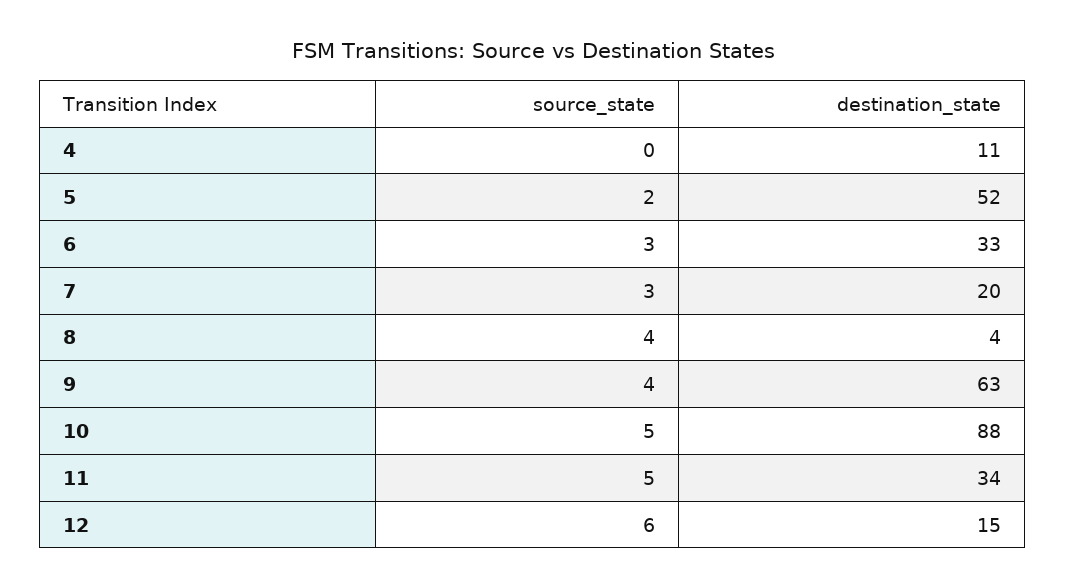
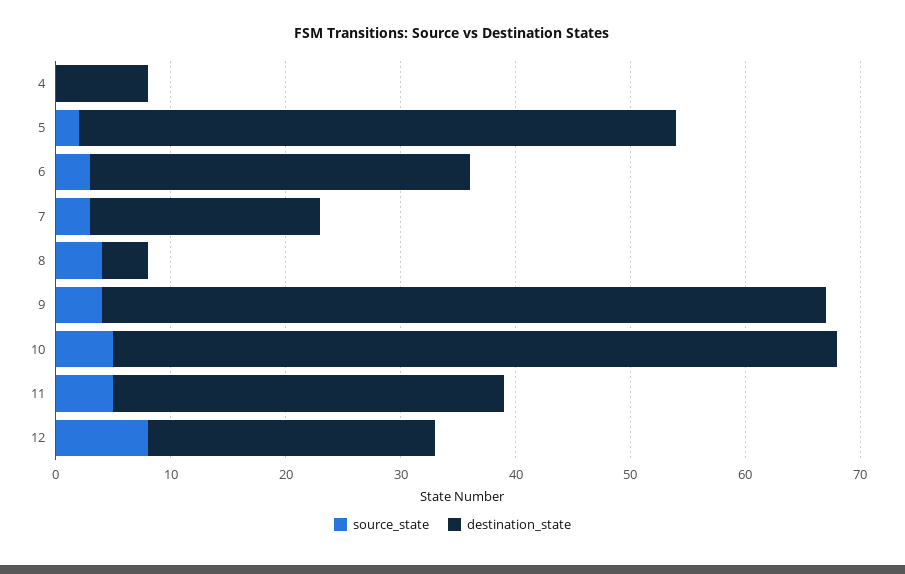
  {
    "source_state": {
      "4": 0,
      "5": 2,
      "6": 3,
      "7": 3,
      "8": 4,
      "9": 4,
      "10": 5,
      "11": 5,
-     "12": 6
+     "12": 8
    },
    "destination_state": {
-     "4": 11,
+     "4": 8,
      "5": 52,
      "6": 33,
      "7": 20,
      "8": 4,
      "9": 63,
-     "10": 88,
+     "10": 63,
      "11": 34,
-     "12": 15
+     "12": 25
    }
  }

